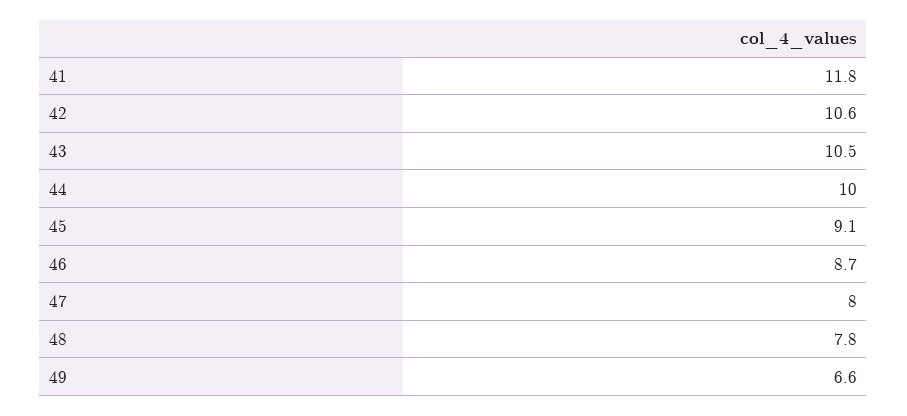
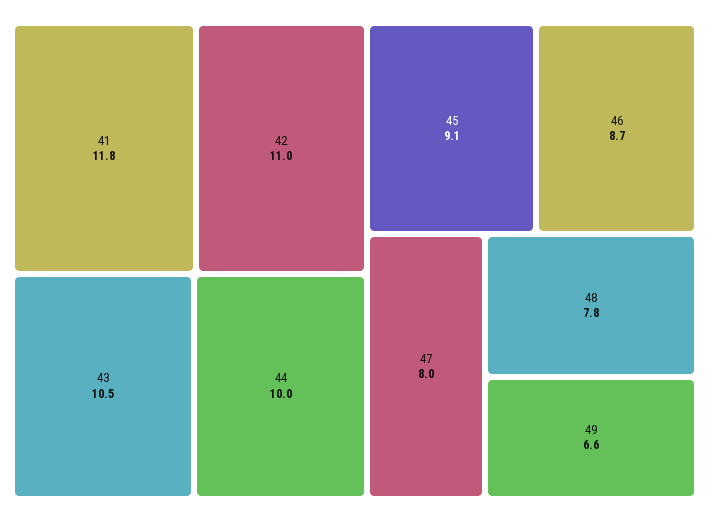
  {
    "41": 11.8,
-   "42": 10.6,
+   "42": 11,
    "43": 10.5,
    "44": 10,
    "45": 9.1,
    "46": 8.7,
    "47": 8,
    "48": 7.8,
    "49": 6.6
  }

